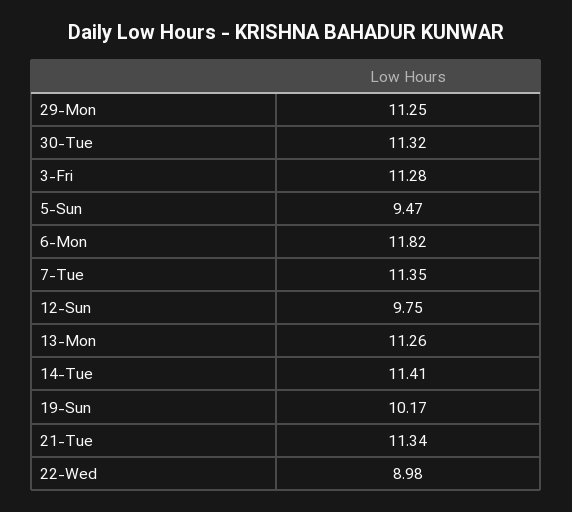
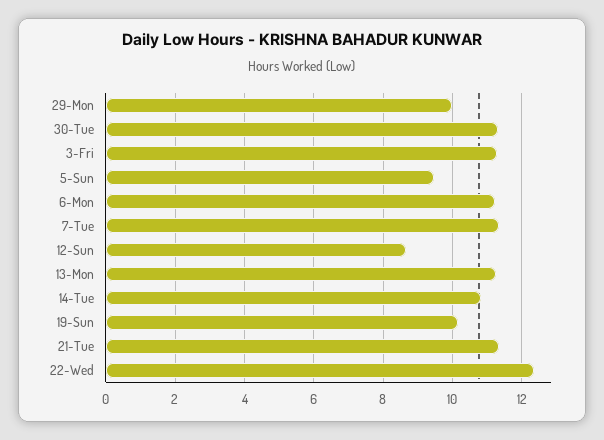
  {
-   "29-Mon": 11.25,
+   "29-Mon": 10,
    "30-Tue": 11.32,
    "3-Fri": 11.28,
    "5-Sun": 9.47,
-   "6-Mon": 11.82,
+   "6-Mon": 11.2,
    "7-Tue": 11.35,
-   "12-Sun": 9.75,
+   "12-Sun": 8.6,
    "13-Mon": 11.26,
-   "14-Tue": 11.41,
+   "14-Tue": 10.8,
    "19-Sun": 10.17,
    "21-Tue": 11.34,
-   "22-Wed": 8.98
+   "22-Wed": 12.4
  }

